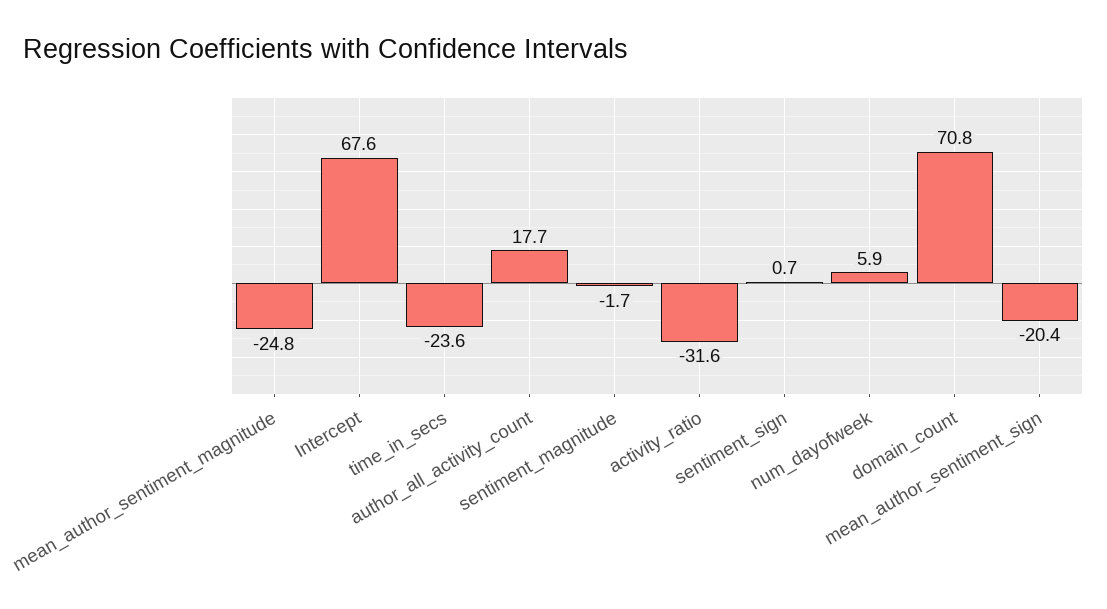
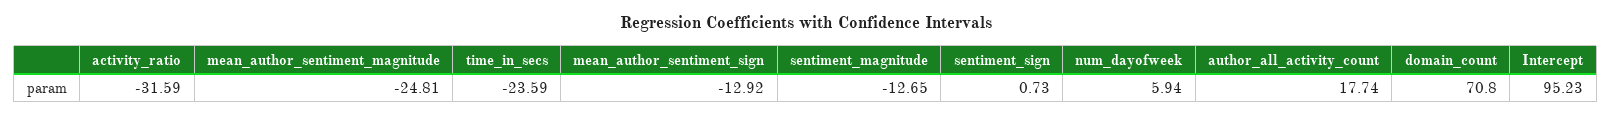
  {
    "mean_author_sentiment_magnitude": -24.81,
-   "Intercept": 67.6,
+   "Intercept": 95.23,
    "time_in_secs": -23.59,
    "author_all_activity_count": 17.74,
-   "sentiment_magnitude": -1.7,
+   "sentiment_magnitude": -12.65,
    "activity_ratio": -31.59,
    "sentiment_sign": 0.73,
    "num_dayofweek": 5.94,
    "domain_count": 70.8,
-   "mean_author_sentiment_sign": -20.4
+   "mean_author_sentiment_sign": -12.92
  }

